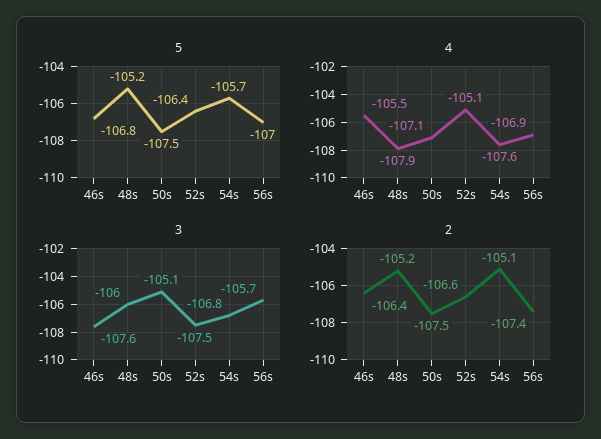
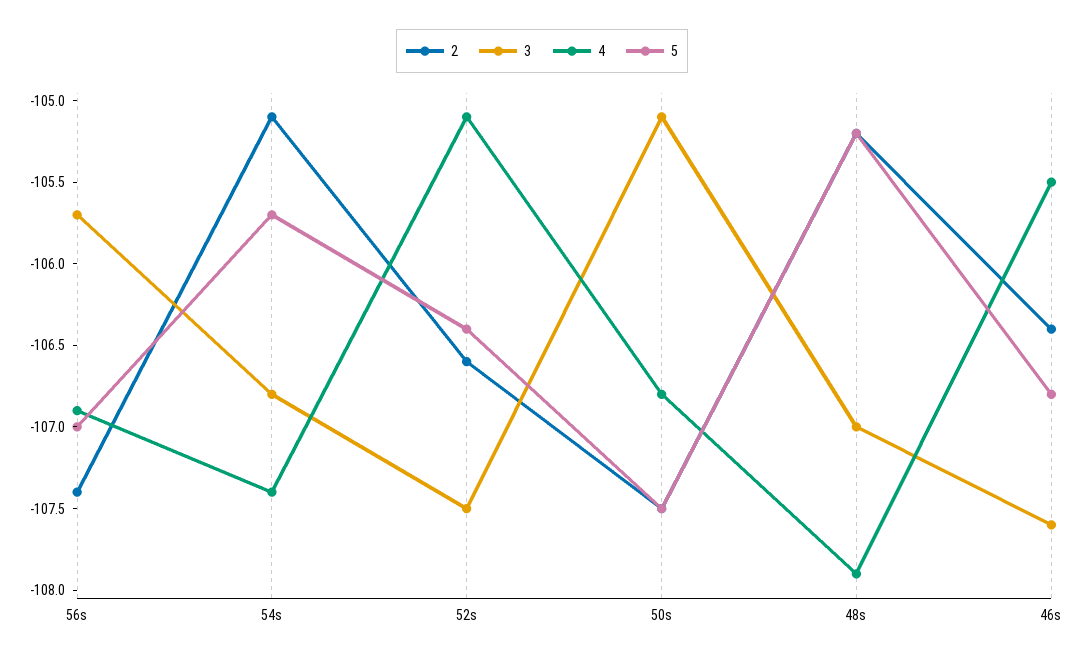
  {
    "5": {
      "46s": -106.8,
      "48s": -105.2,
      "50s": -107.5,
      "52s": -106.4,
      "54s": -105.7,
      "56s": -107
    },
    "4": {
      "46s": -105.5,
      "48s": -107.9,
-     "50s": -107.1,
+     "50s": -106.8,
      "52s": -105.1,
-     "54s": -107.6,
+     "54s": -107.4,
      "56s": -106.9
    },
    "3": {
      "46s": -107.6,
-     "48s": -106,
+     "48s": -107,
      "50s": -105.1,
      "52s": -107.5,
      "54s": -106.8,
      "56s": -105.7
    },
    "2": {
      "46s": -106.4,
      "48s": -105.2,
      "50s": -107.5,
      "52s": -106.6,
      "54s": -105.1,
      "56s": -107.4
    }
  }

